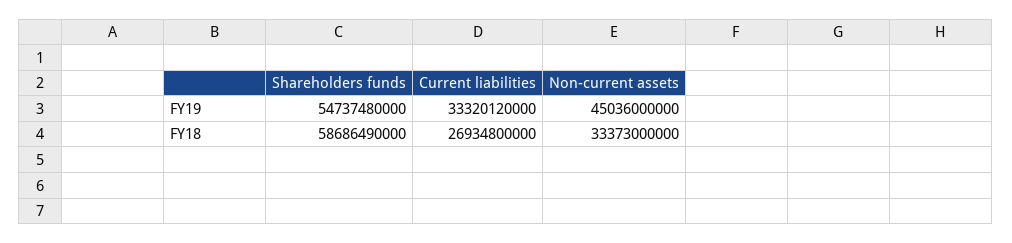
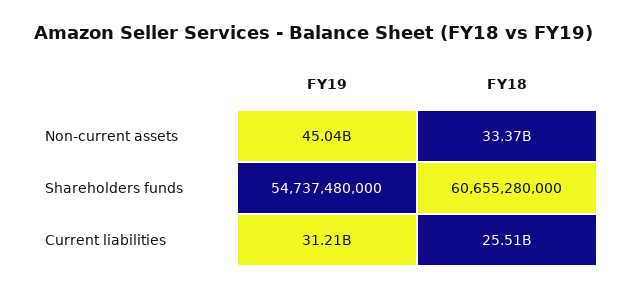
  {
    "Shareholders funds": {
      "FY19": 54737480000,
-     "FY18": 58686490000
+     "FY18": 60655280000
    },
    "Current liabilities": {
-     "FY19": 33320120000,
+     "FY19": 31210000000,
-     "FY18": 26934800000
+     "FY18": 25510000000
    },
    "Non-current assets": {
      "FY19": 45036000000,
      "FY18": 33373000000
    }
  }

